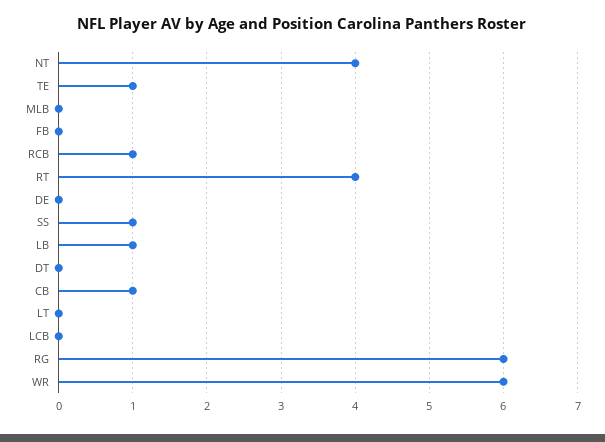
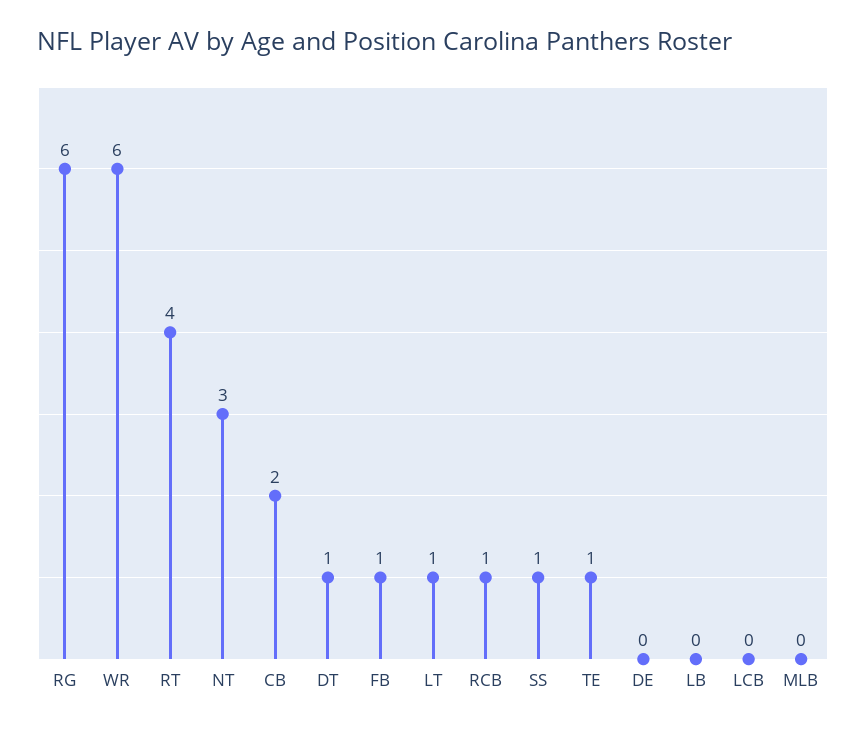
  {
-   "NT": 4,
+   "NT": 3,
    "TE": 1,
    "MLB": 0,
-   "FB": 0,
+   "FB": 1,
    "RCB": 1,
    "RT": 4,
    "DE": 0,
    "SS": 1,
-   "LB": 1,
+   "LB": 0,
-   "DT": 0,
+   "DT": 1,
-   "CB": 1,
+   "CB": 2,
-   "LT": 0,
+   "LT": 1,
    "LCB": 0,
    "RG": 6,
    "WR": 6
  }

